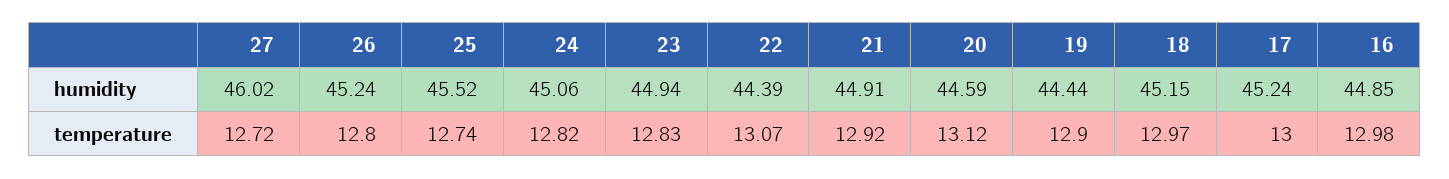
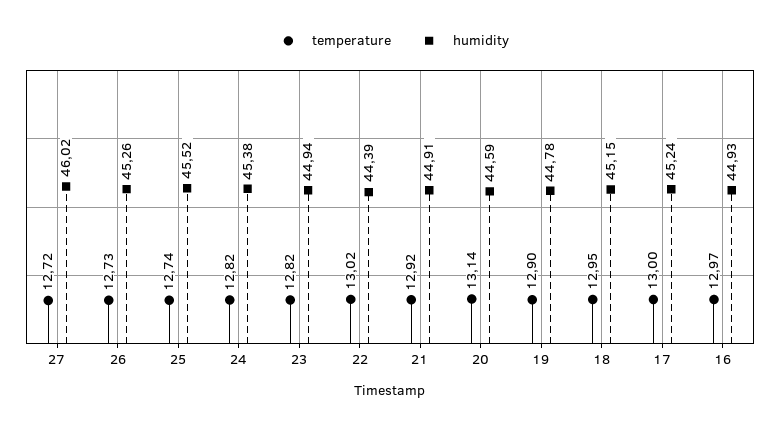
  {
    "humidity": {
      "27": 46.02,
-     "26": 45.24,
+     "26": 45.26,
      "25": 45.52,
-     "24": 45.06,
+     "24": 45.38,
      "23": 44.94,
      "22": 44.39,
      "21": 44.91,
      "20": 44.59,
-     "19": 44.44,
+     "19": 44.78,
      "18": 45.15,
      "17": 45.24,
-     "16": 44.85
+     "16": 44.93
    },
    "temperature": {
      "27": 12.72,
-     "26": 12.8,
+     "26": 12.73,
      "25": 12.74,
      "24": 12.82,
-     "23": 12.83,
+     "23": 12.82,
-     "22": 13.07,
+     "22": 13.02,
      "21": 12.92,
-     "20": 13.12,
+     "20": 13.14,
      "19": 12.9,
-     "18": 12.97,
+     "18": 12.95,
      "17": 13,
-     "16": 12.98
+     "16": 12.97
    }
  }

